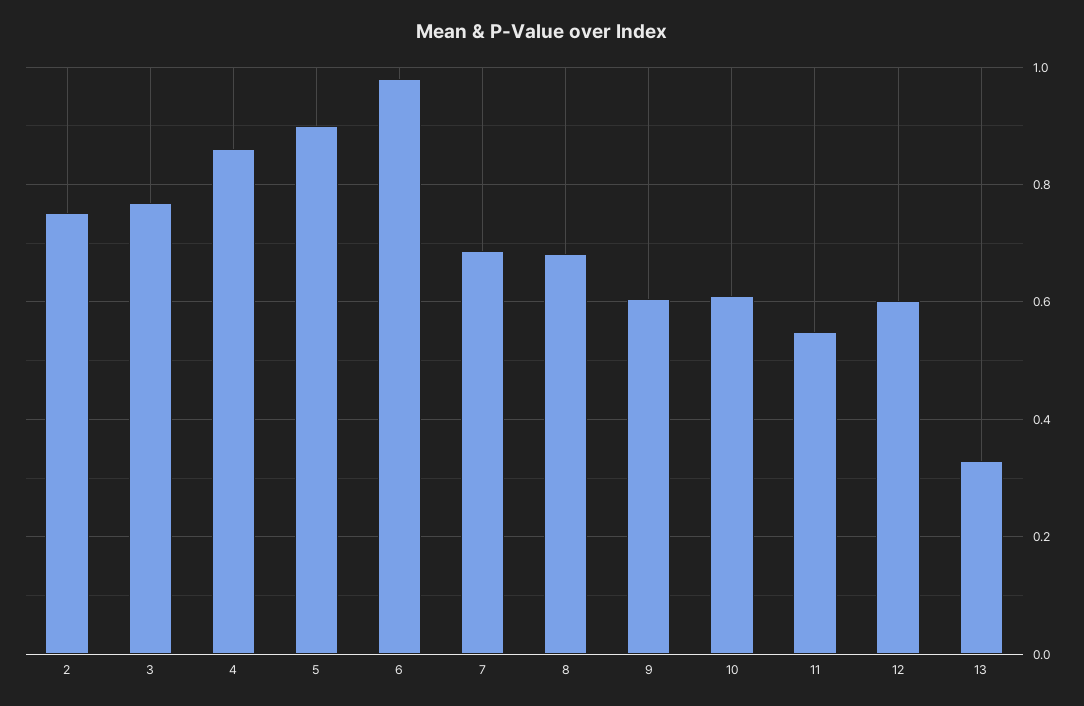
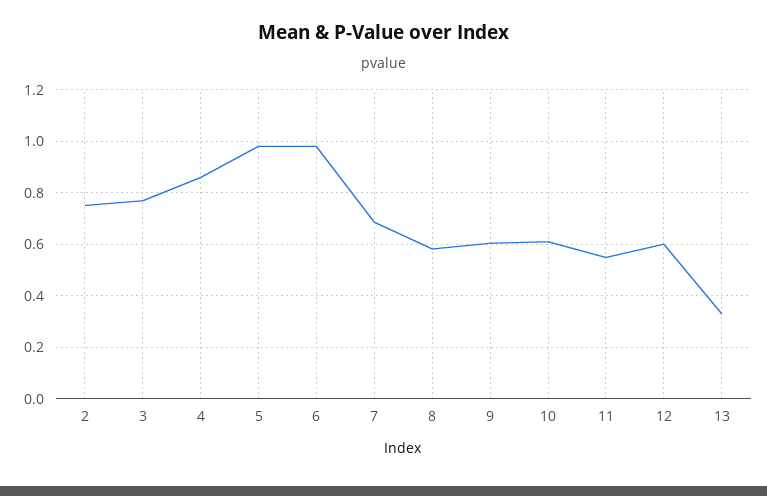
  {
    "2": 0.76,
    "3": 0.76,
    "4": 0.86,
-   "5": 0.9,
+   "5": 0.975,
    "6": 0.98,
    "7": 0.68,
-   "8": 0.68,
+   "8": 0.575,
    "9": 0.6,
    "10": 0.62,
    "11": 0.54,
    "12": 0.6,
    "13": 0.34
  }

